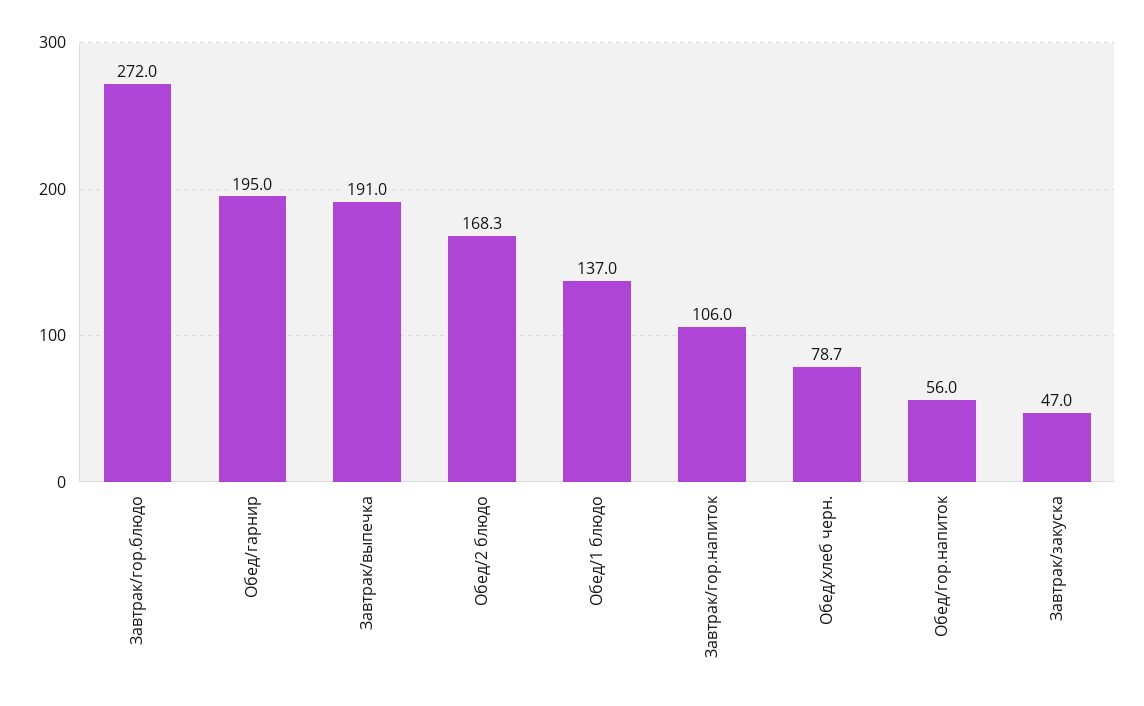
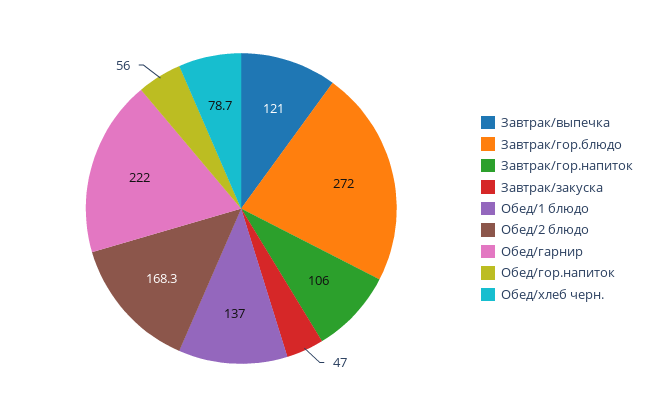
  {
    "Завтрак/гор.блюдо": 272,
-   "Обед/гарнир": 195,
+   "Обед/гарнир": 222,
-   "Завтрак/выпечка": 191,
+   "Завтрак/выпечка": 121,
    "Обед/2 блюдо": 168.3,
    "Обед/1 блюдо": 137,
    "Завтрак/гор.напиток": 106,
    "Обед/хлеб черн.": 78.7,
    "Обед/гор.напиток": 56,
    "Завтрак/закуска": 47
  }

